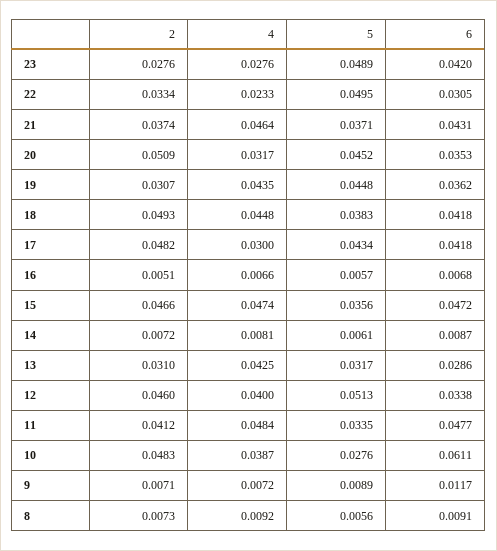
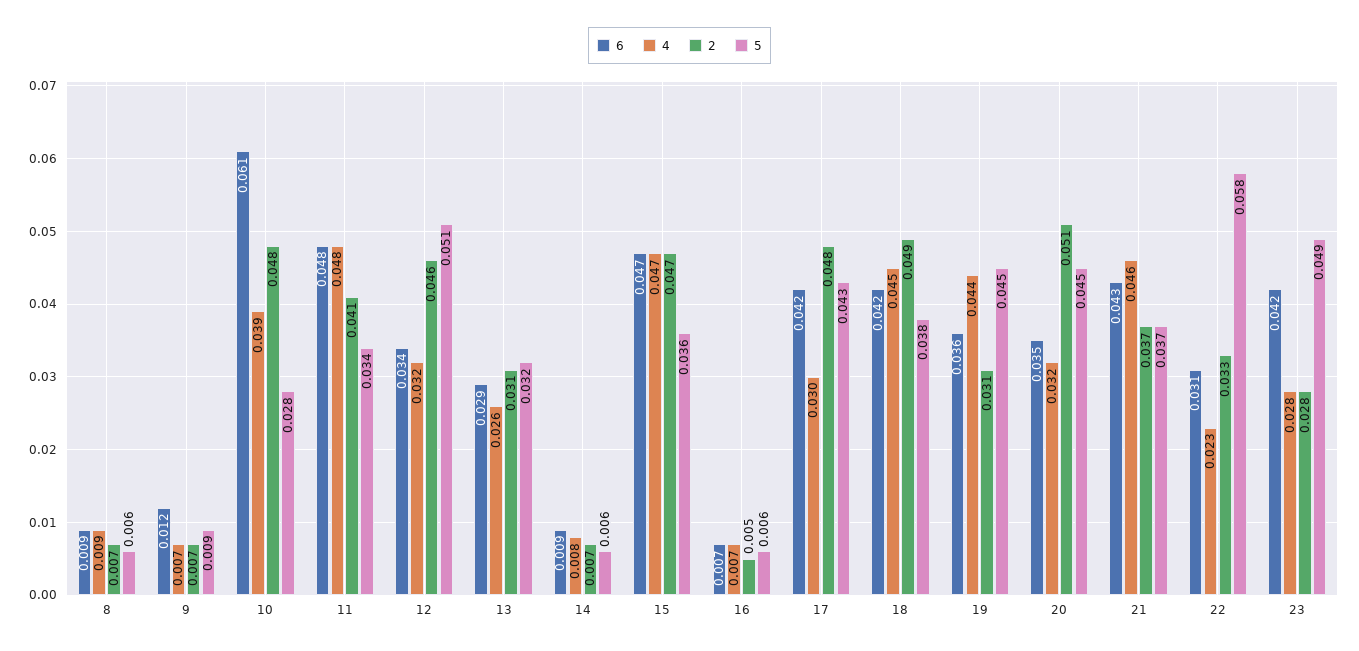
  {
    "2": {
      "23": 0.0276,
      "22": 0.0334,
      "21": 0.0374,
      "20": 0.0509,
      "19": 0.0307,
      "18": 0.0493,
      "17": 0.0482,
      "16": 0.0051,
      "15": 0.0466,
      "14": 0.0072,
      "13": 0.031,
      "12": 0.046,
      "11": 0.0412,
      "10": 0.0483,
      "9": 0.0071,
      "8": 0.0073
    },
    "4": {
      "23": 0.0276,
      "22": 0.0233,
      "21": 0.0464,
      "20": 0.0317,
      "19": 0.0435,
      "18": 0.0448,
      "17": 0.03,
      "16": 0.0066,
      "15": 0.0474,
      "14": 0.0081,
-     "13": 0.0425,
+     "13": 0.026,
-     "12": 0.04,
+     "12": 0.032,
      "11": 0.0484,
      "10": 0.0387,
      "9": 0.0072,
      "8": 0.0092
    },
    "5": {
      "23": 0.0489,
-     "22": 0.0495,
+     "22": 0.058,
      "21": 0.0371,
      "20": 0.0452,
      "19": 0.0448,
      "18": 0.0383,
      "17": 0.0434,
      "16": 0.0057,
      "15": 0.0356,
      "14": 0.0061,
      "13": 0.0317,
      "12": 0.0513,
      "11": 0.0335,
      "10": 0.0276,
      "9": 0.0089,
      "8": 0.0056
    },
    "6": {
      "23": 0.042,
      "22": 0.0305,
      "21": 0.0431,
      "20": 0.0353,
      "19": 0.0362,
      "18": 0.0418,
      "17": 0.0418,
      "16": 0.0068,
      "15": 0.0472,
      "14": 0.0087,
      "13": 0.0286,
      "12": 0.0338,
      "11": 0.0477,
      "10": 0.0611,
      "9": 0.0117,
      "8": 0.0091
    }
  }

